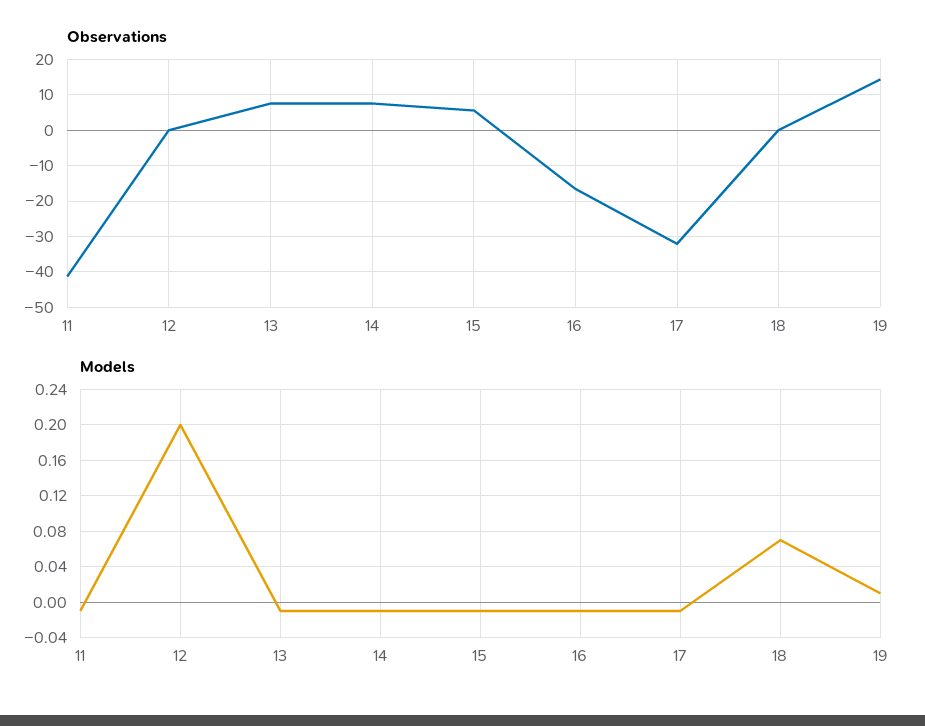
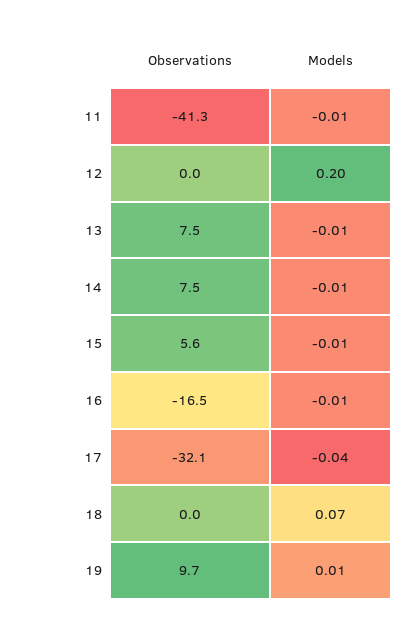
  {
    "Observations": {
      "11": -41.3,
      "12": 0,
      "13": 7.5,
      "14": 7.5,
      "15": 5.6,
      "16": -16.5,
      "17": -32.1,
      "18": 0,
-     "19": 14
+     "19": 9.7
    },
    "Models": {
      "11": -0.01,
      "12": 0.2,
      "13": -0.01,
      "14": -0.01,
      "15": -0.01,
      "16": -0.01,
-     "17": -0.01,
+     "17": -0.04,
      "18": 0.07,
      "19": 0.01
    }
  }

